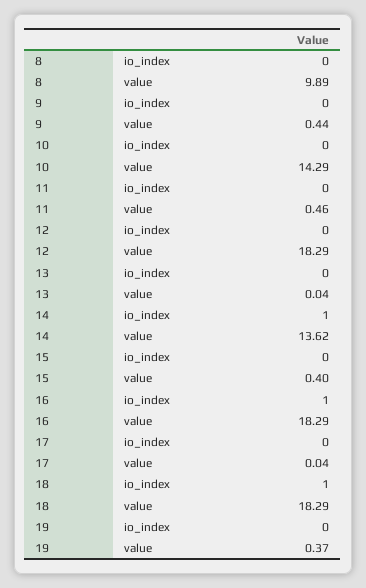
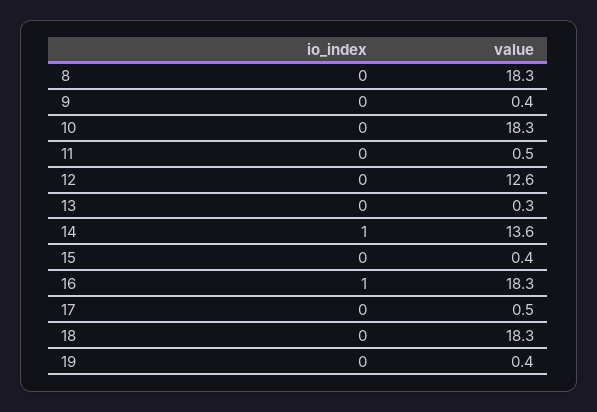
  {
    "8": {
      "io_index": 0,
-     "value": 9.89
+     "value": 18.3
    },
    "9": {
      "io_index": 0,
      "value": 0.44
    },
    "10": {
      "io_index": 0,
-     "value": 14.29
+     "value": 18.3
    },
    "11": {
      "io_index": 0,
      "value": 0.46
    },
    "12": {
      "io_index": 0,
-     "value": 18.29
+     "value": 12.6
    },
    "13": {
      "io_index": 0,
-     "value": 0.04
+     "value": 0.3
    },
    "14": {
      "io_index": 1,
      "value": 13.62
    },
    "15": {
      "io_index": 0,
      "value": 0.4
    },
    "16": {
      "io_index": 1,
      "value": 18.29
    },
    "17": {
      "io_index": 0,
-     "value": 0.04
+     "value": 0.5
    },
    "18": {
-     "io_index": 1,
+     "io_index": 0,
      "value": 18.29
    },
    "19": {
      "io_index": 0,
      "value": 0.37
    }
  }

